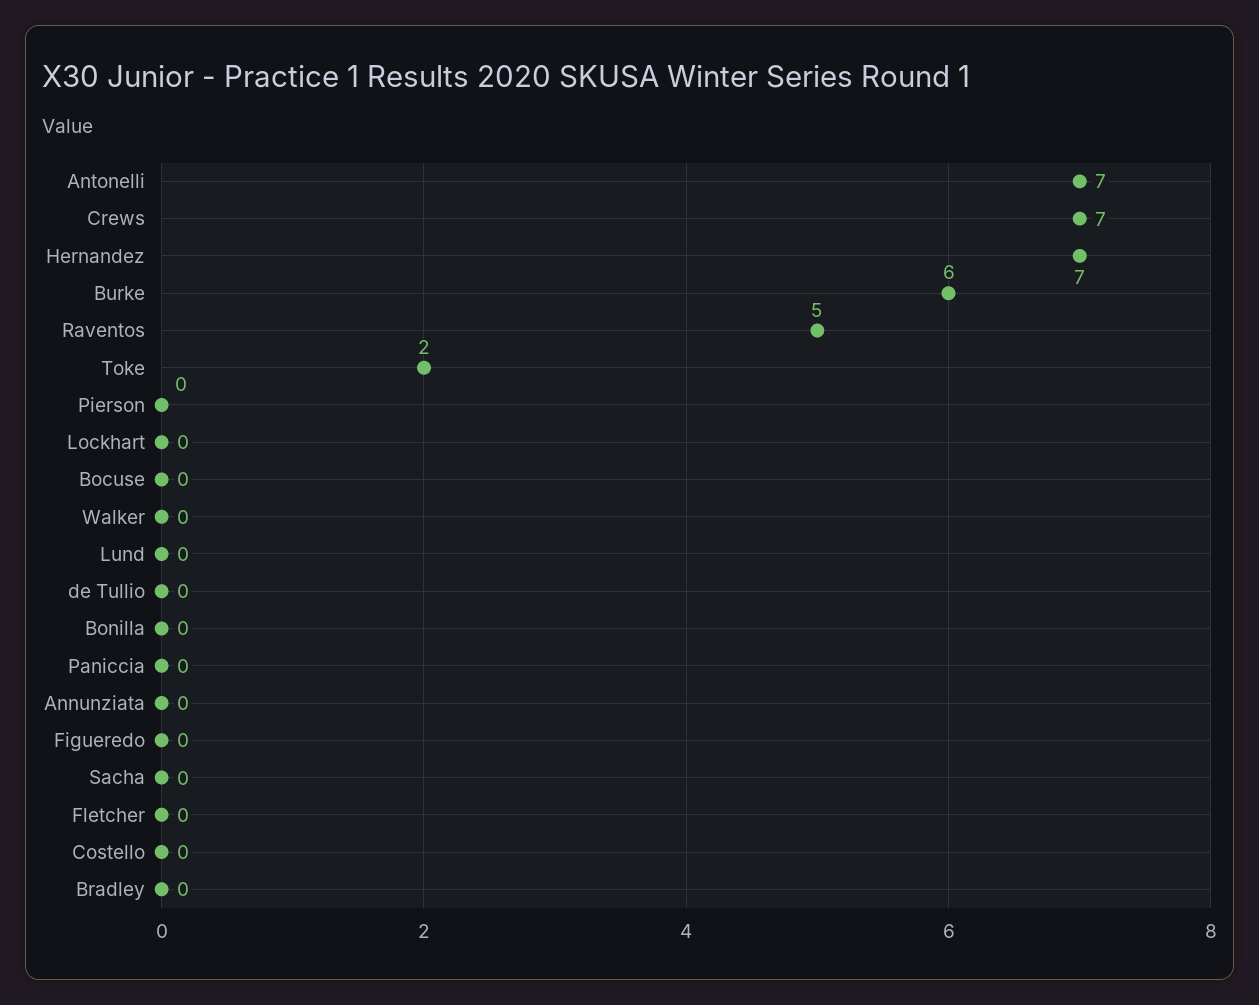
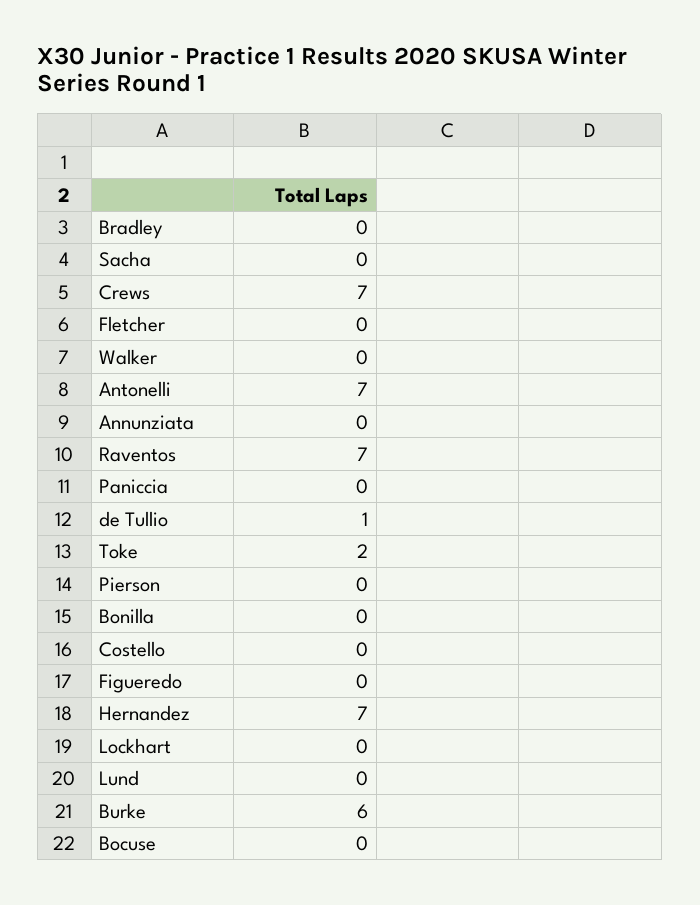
  {
    "Antonelli": 7,
    "Crews": 7,
    "Hernandez": 7,
    "Burke": 6,
-   "Raventos": 5,
+   "Raventos": 7,
    "Toke": 2,
    "Pierson": 0,
    "Lockhart": 0,
    "Bocuse": 0,
    "Walker": 0,
    "Lund": 0,
-   "de Tullio": 0,
+   "de Tullio": 1,
    "Bonilla": 0,
    "Paniccia": 0,
    "Annunziata": 0,
    "Figueredo": 0,
    "Sacha": 0,
    "Fletcher": 0,
    "Costello": 0,
    "Bradley": 0
  }

